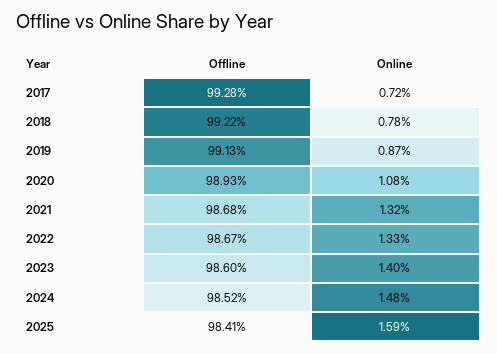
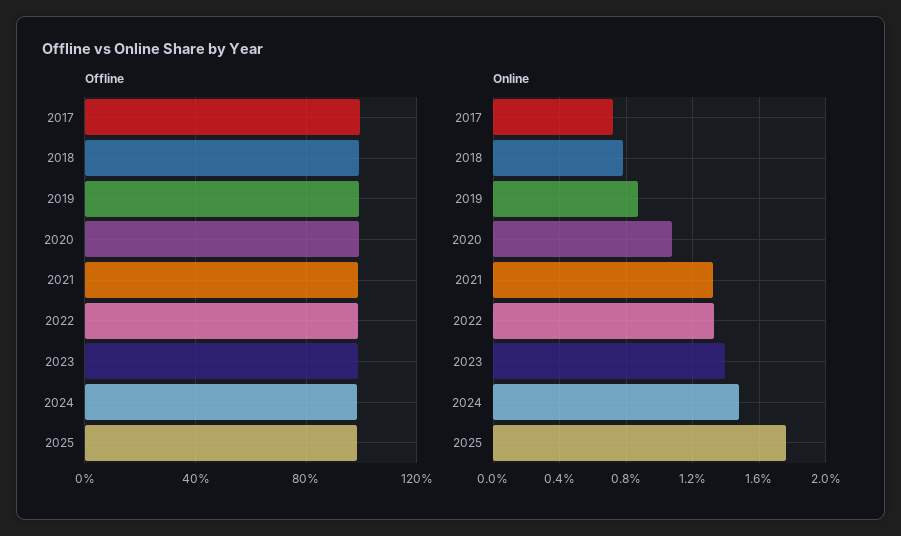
  {
    "Offline": {
      "2017": 99.28,
      "2018": 99.22,
      "2019": 99.13,
      "2020": 98.93,
      "2021": 98.68,
      "2022": 98.67,
      "2023": 98.6,
      "2024": 98.52,
      "2025": 98.41
    },
    "Online": {
      "2017": 0.72,
      "2018": 0.78,
      "2019": 0.87,
      "2020": 1.08,
      "2021": 1.32,
      "2022": 1.33,
      "2023": 1.4,
      "2024": 1.48,
-     "2025": 1.59
+     "2025": 1.75
    }
  }

